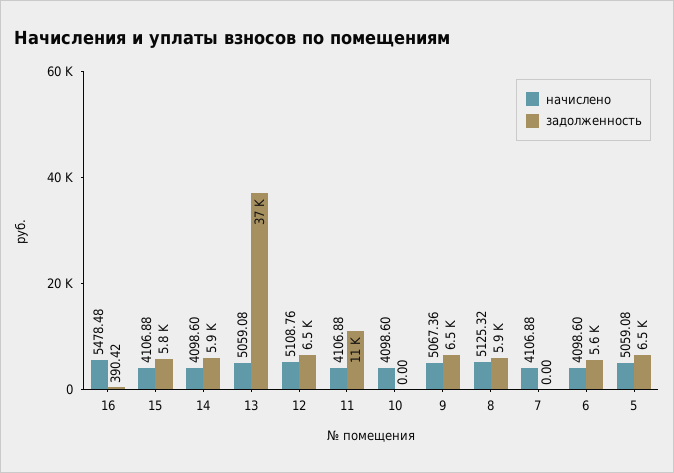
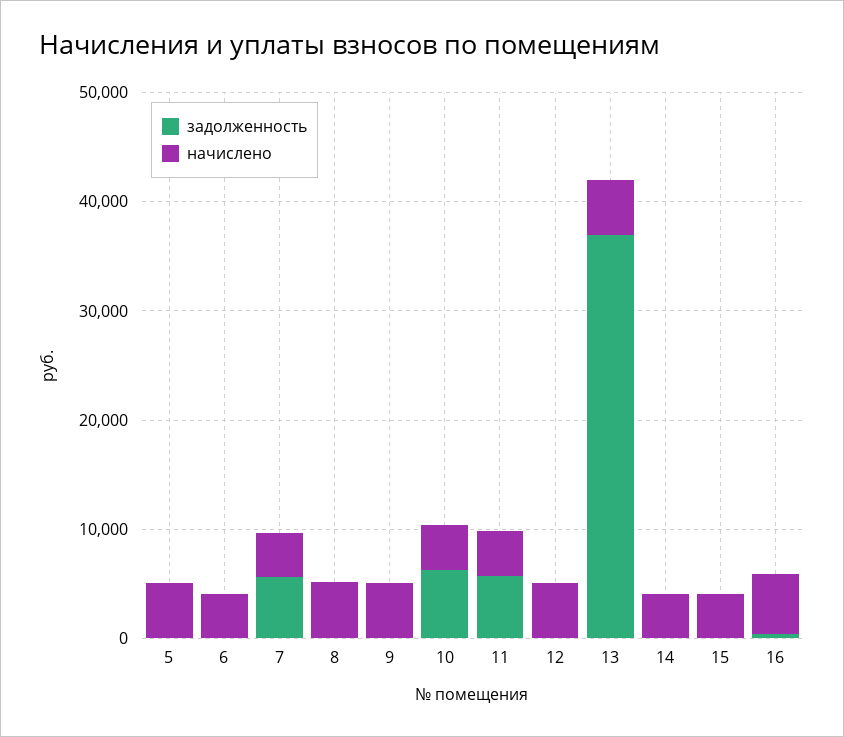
  {
    "начислено": {
      "16": 5478.48,
      "15": 4106.88,
      "14": 4098.6,
      "13": 5059.08,
      "12": 5108.76,
      "11": 4106.88,
      "10": 4098.6,
      "9": 5067.36,
      "8": 5125.32,
      "7": 4106.88,
      "6": 4098.6,
      "5": 5059.08
    },
    "задолженность": {
      "16": 390.42,
-     "15": 5800,
+     "15": 0,
-     "14": 5900,
+     "14": 0,
      "13": 37000,
-     "12": 6500,
+     "12": 0,
-     "11": 11000,
+     "11": 6000,
-     "10": 0,
+     "10": 6000,
-     "9": 6500,
+     "9": 0,
-     "8": 5900,
+     "8": 0,
-     "7": 0,
+     "7": 6000,
-     "6": 5600,
+     "6": 0,
-     "5": 6500
+     "5": 0
    }
  }

